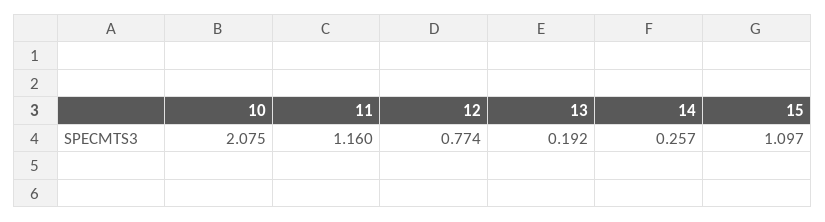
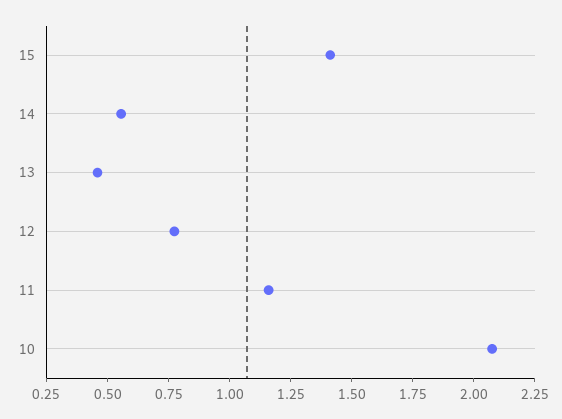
  {
    "10": 2.075,
    "11": 1.16,
    "12": 0.774,
-   "13": 0.192,
+   "13": 0.45,
-   "14": 0.257,
+   "14": 0.55,
-   "15": 1.097
+   "15": 1.4
  }

